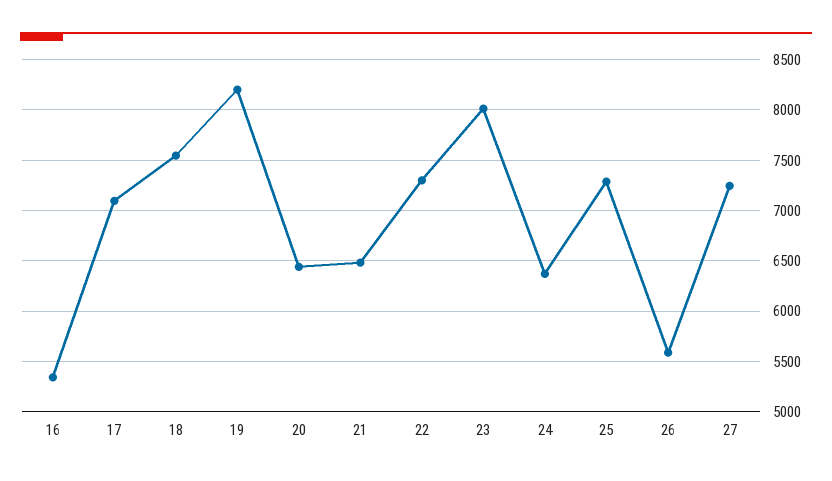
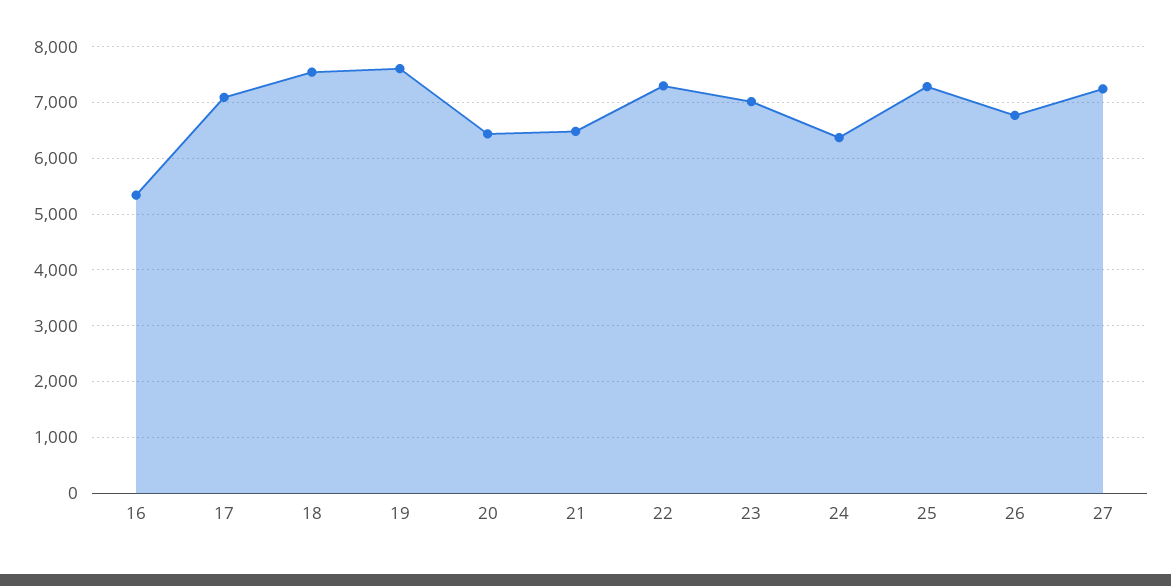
  {
    "16": 5300,
    "17": 7100,
    "18": 7500,
-   "19": 8200,
+   "19": 7600,
    "20": 6400,
    "21": 6500,
    "22": 7300,
-   "23": 8000,
+   "23": 7000,
    "24": 6400,
    "25": 7300,
-   "26": 5600,
+   "26": 6800,
    "27": 7200
  }

